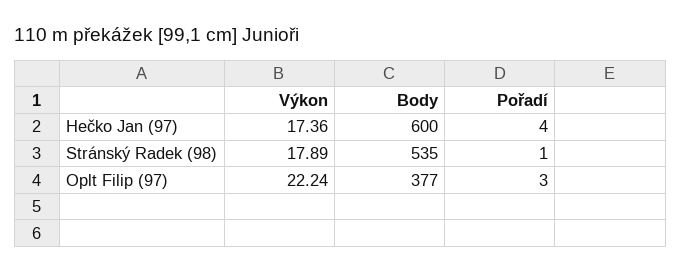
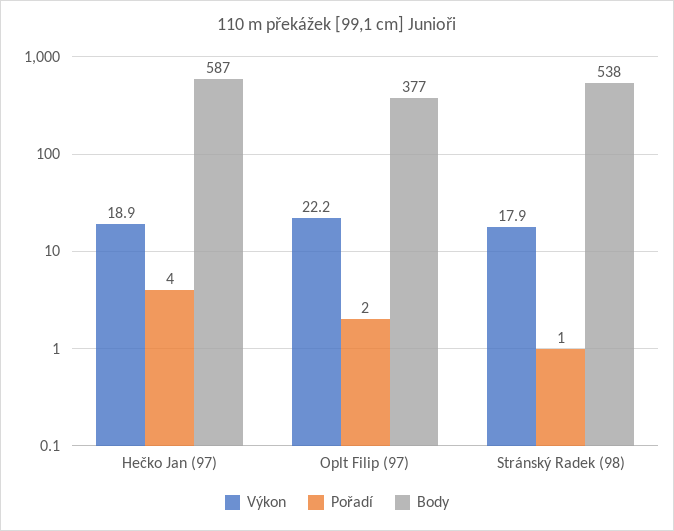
  {
    "Výkon": {
-     "Hečko Jan (97)": 17.36,
+     "Hečko Jan (97)": 18.9,
      "Stránský Radek (98)": 17.89,
      "Oplt Filip (97)": 22.24
    },
    "Body": {
-     "Hečko Jan (97)": 600,
+     "Hečko Jan (97)": 587,
-     "Stránský Radek (98)": 535,
+     "Stránský Radek (98)": 538,
      "Oplt Filip (97)": 377
    },
    "Pořadí": {
      "Hečko Jan (97)": 4,
      "Stránský Radek (98)": 1,
-     "Oplt Filip (97)": 3
+     "Oplt Filip (97)": 2
    }
  }

